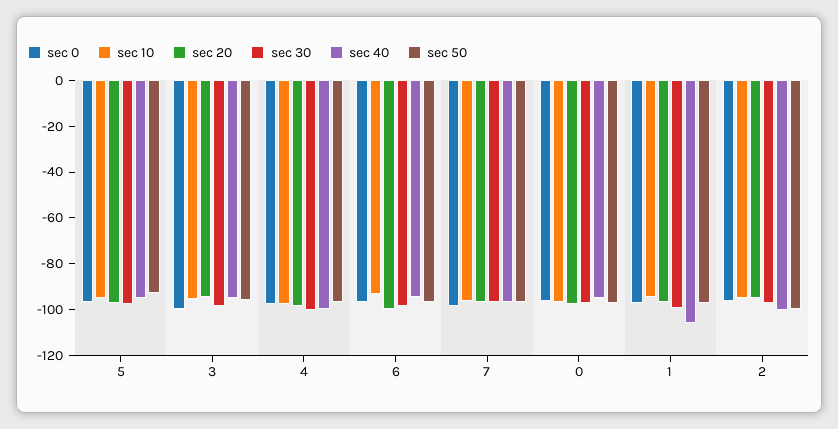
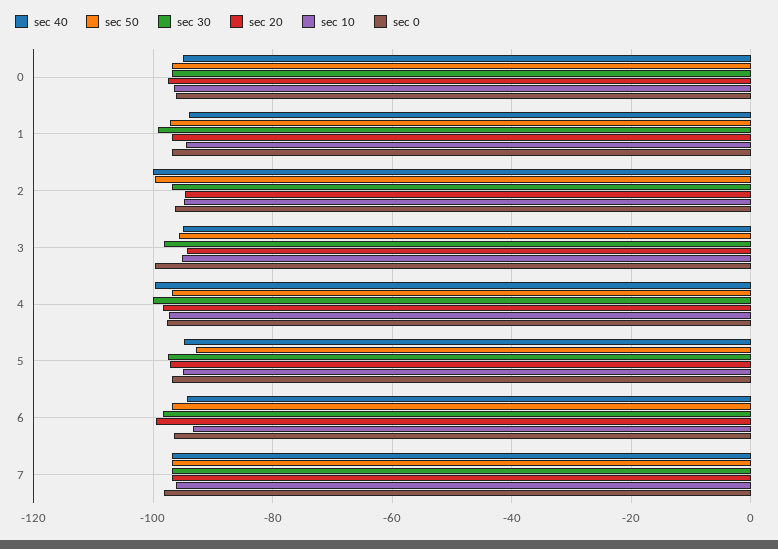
  {
    "sec 0": {
      "5": -96,
      "3": -100,
      "4": -98,
      "6": -96,
      "7": -98,
      "0": -96,
      "1": -96,
      "2": -96
    },
    "sec 10": {
      "5": -96,
      "3": -96,
      "4": -98,
      "6": -94,
      "7": -96,
      "0": -96,
      "1": -94,
      "2": -94
    },
    "sec 20": {
      "5": -98,
      "3": -94,
      "4": -98,
      "6": -100,
      "7": -96,
      "0": -98,
      "1": -96,
      "2": -94
    },
    "sec 30": {
      "5": -98,
      "3": -98,
      "4": -100,
      "6": -98,
      "7": -96,
      "0": -96,
      "1": -100,
      "2": -96
    },
    "sec 40": {
      "5": -94,
      "3": -96,
      "4": -100,
      "6": -94,
      "7": -96,
      "0": -96,
-     "1": -105,
+     "1": -94,
      "2": -100
    },
    "sec 50": {
      "5": -92,
      "3": -96,
      "4": -96,
      "6": -96,
      "7": -96,
      "0": -96,
      "1": -98,
      "2": -100
    }
  }

